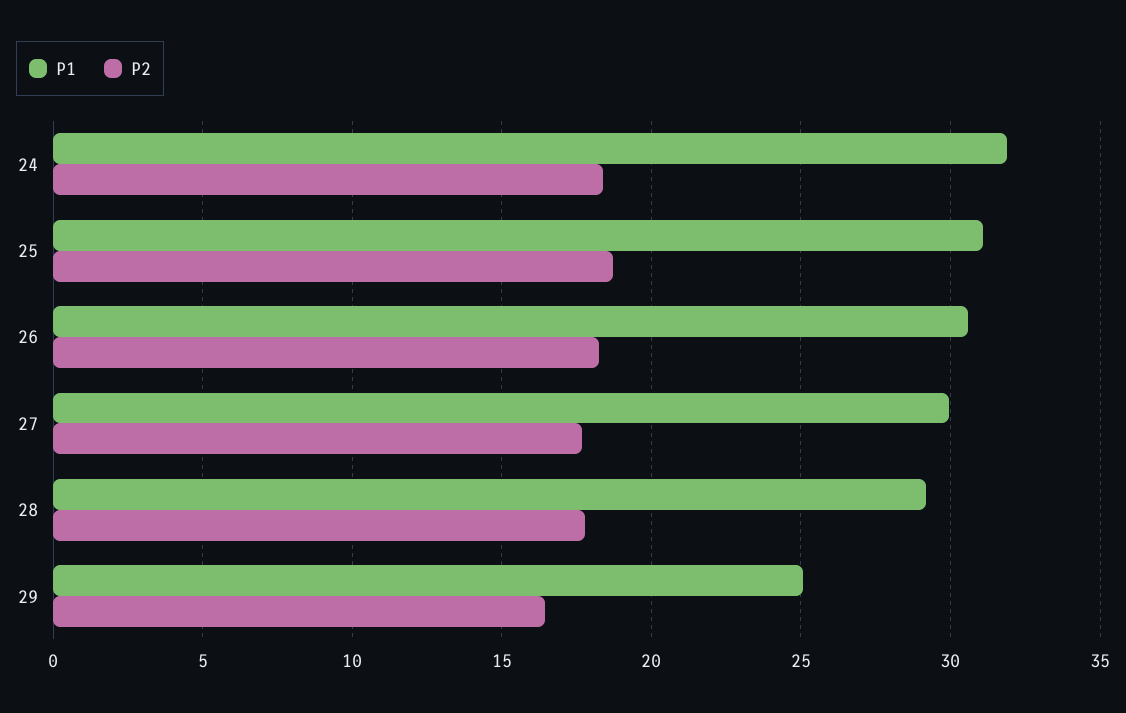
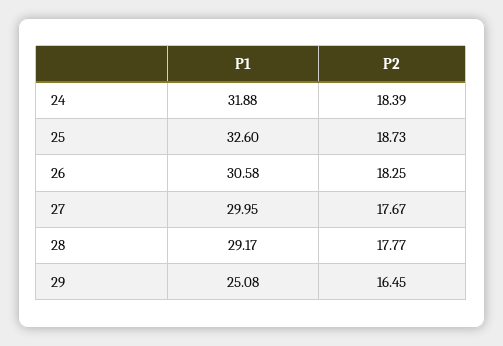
  {
    "P1": {
      "24": 31.88,
-     "25": 31,
+     "25": 32.6,
      "26": 30.58,
      "27": 29.95,
      "28": 29.17,
      "29": 25.08
    },
    "P2": {
      "24": 18.39,
      "25": 18.73,
      "26": 18.25,
      "27": 17.67,
      "28": 17.77,
      "29": 16.45
    }
  }

